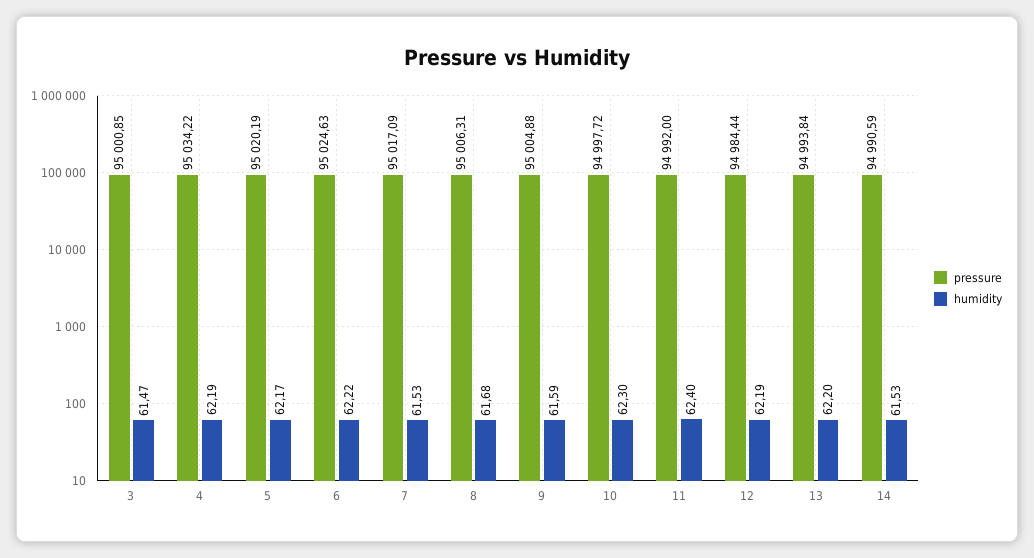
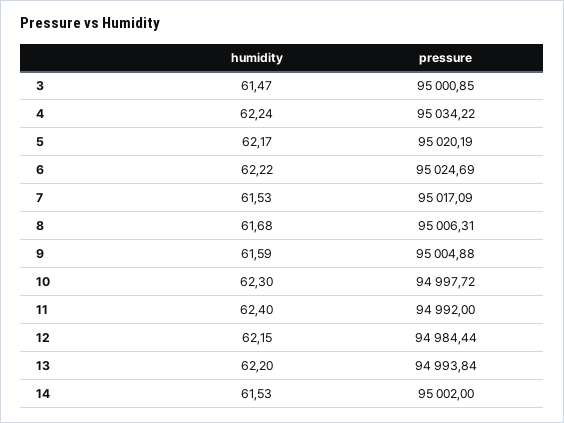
  {
    "pressure": {
      "3": 95000.85,
      "4": 95034.22,
      "5": 95020.19,
-     "6": 95024.63,
+     "6": 95024.69,
      "7": 95017.09,
      "8": 95006.31,
      "9": 95004.88,
      "10": 94997.72,
      "11": 94992,
      "12": 94984.44,
      "13": 94993.84,
-     "14": 94990.59
+     "14": 95002
    },
    "humidity": {
      "3": 61.47,
-     "4": 62.19,
+     "4": 62.24,
      "5": 62.17,
      "6": 62.22,
      "7": 61.53,
      "8": 61.68,
      "9": 61.59,
      "10": 62.3,
      "11": 62.4,
-     "12": 62.19,
+     "12": 62.15,
      "13": 62.2,
      "14": 61.53
    }
  }

